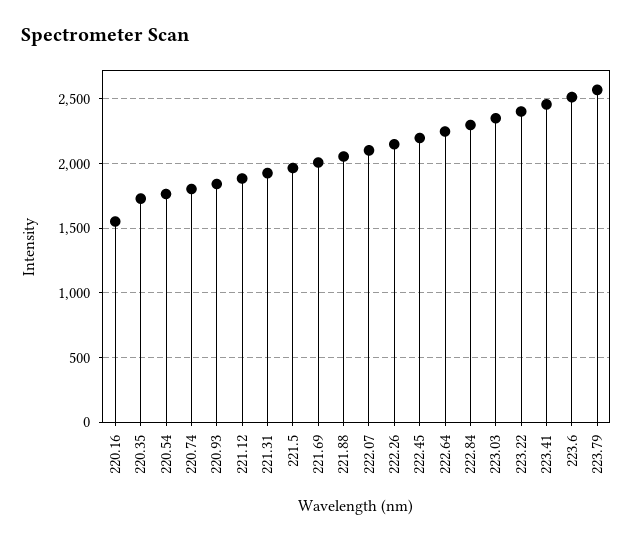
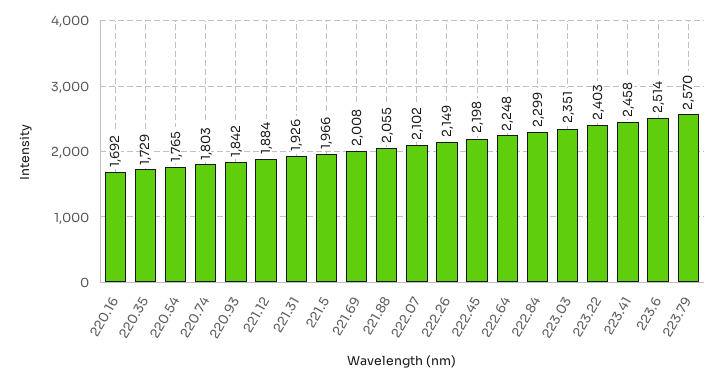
  {
-   "220.16": 1550,
+   "220.16": 1692,
    "220.35": 1729,
    "220.54": 1765,
    "220.74": 1803,
    "220.93": 1842,
    "221.12": 1884,
    "221.31": 1926,
    "221.5": 1966,
    "221.69": 2008,
    "221.88": 2055,
    "222.07": 2102,
    "222.26": 2149,
    "222.45": 2198,
    "222.64": 2248,
    "222.84": 2299,
    "223.03": 2351,
    "223.22": 2403,
    "223.41": 2458,
    "223.6": 2514,
    "223.79": 2570
  }

